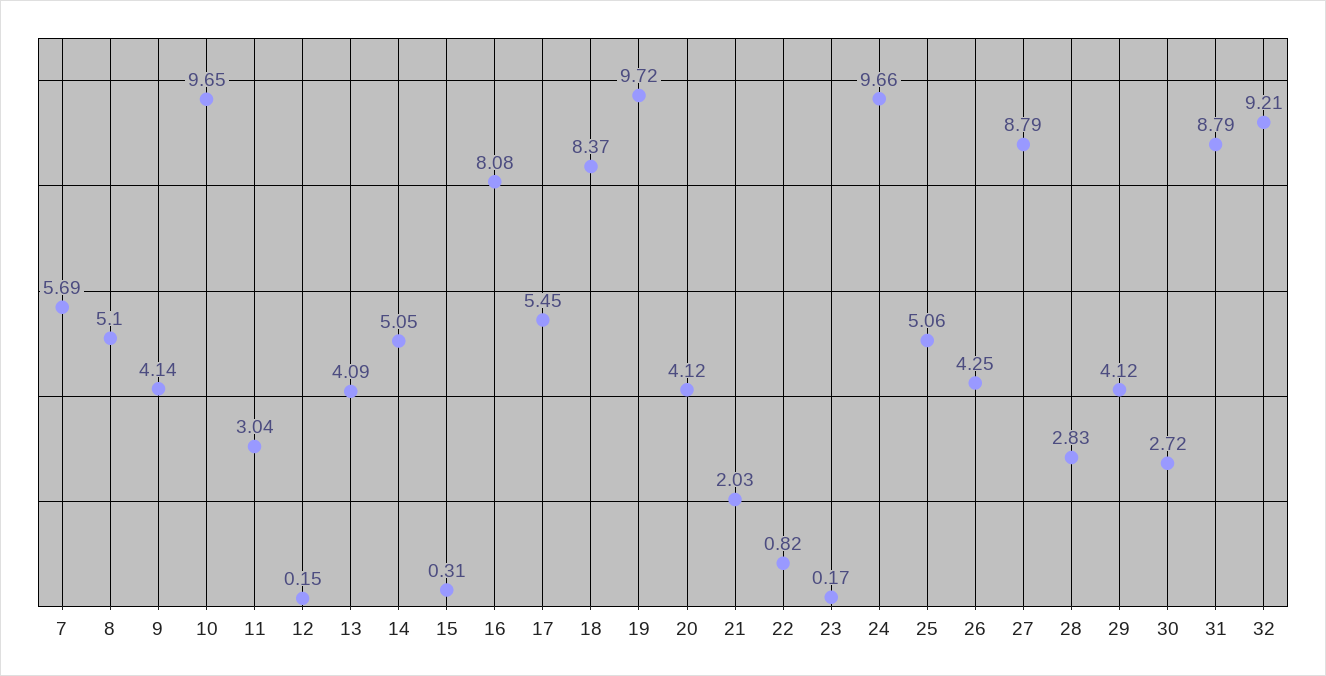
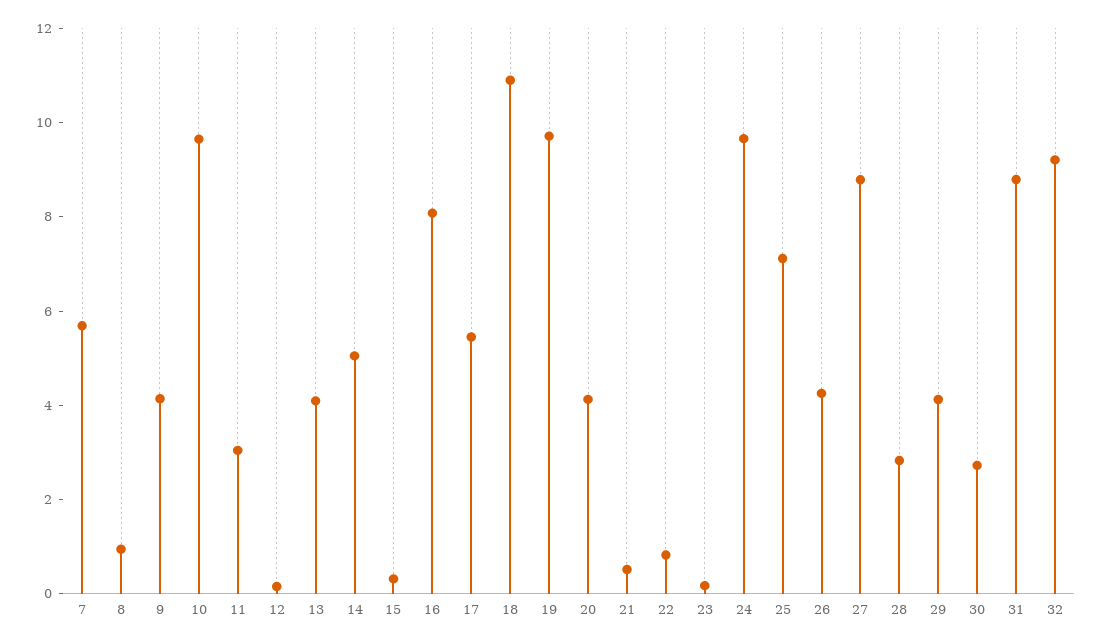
  {
    "7": 5.69,
-   "8": 5.1,
+   "8": 1,
    "9": 4.14,
    "10": 9.65,
    "11": 3.04,
    "12": 0.15,
    "13": 4.09,
    "14": 5.05,
    "15": 0.31,
    "16": 8.08,
    "17": 5.45,
-   "18": 8.37,
+   "18": 11,
    "19": 9.72,
    "20": 4.12,
-   "21": 2.03,
+   "21": 0.5,
    "22": 0.82,
    "23": 0.17,
    "24": 9.66,
-   "25": 5.06,
+   "25": 7,
    "26": 4.25,
    "27": 8.79,
    "28": 2.83,
    "29": 4.12,
    "30": 2.72,
    "31": 8.79,
    "32": 9.21
  }

